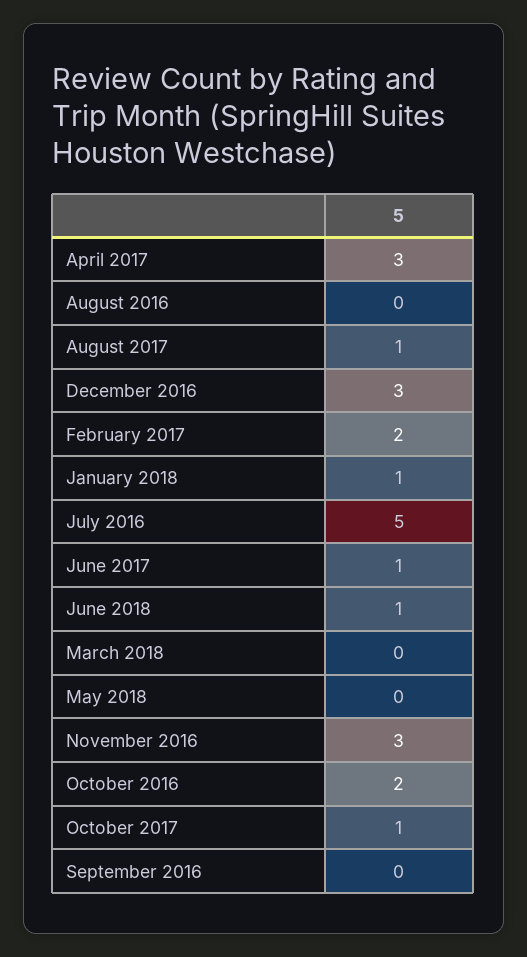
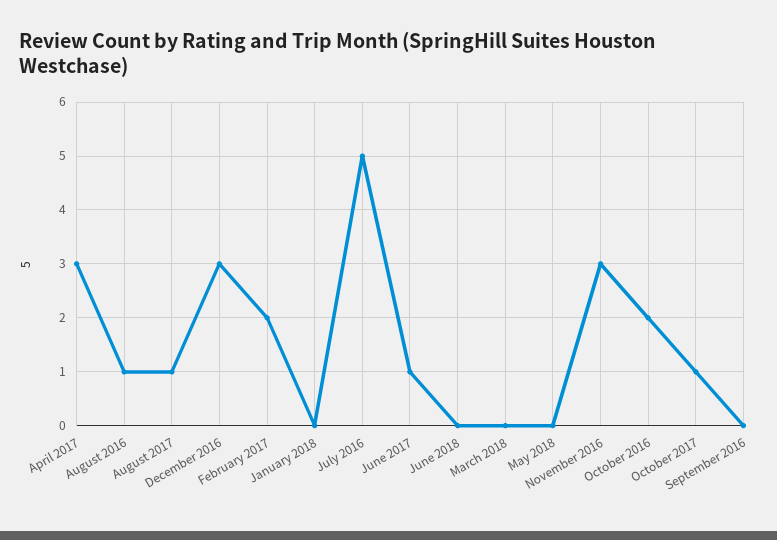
  {
    "April 2017": 3,
-   "August 2016": 0,
+   "August 2016": 1,
    "August 2017": 1,
    "December 2016": 3,
    "February 2017": 2,
-   "January 2018": 1,
+   "January 2018": 0,
    "July 2016": 5,
    "June 2017": 1,
-   "June 2018": 1,
+   "June 2018": 0,
    "March 2018": 0,
    "May 2018": 0,
    "November 2016": 3,
    "October 2016": 2,
    "October 2017": 1,
    "September 2016": 0
  }

